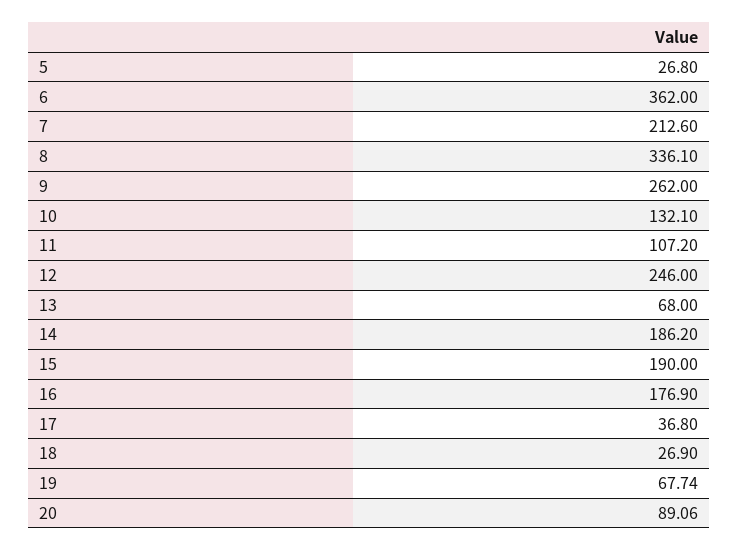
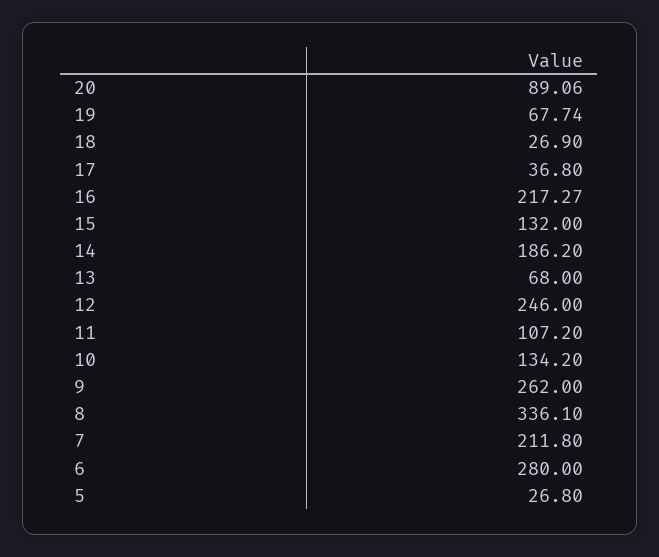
  {
    "5": 26.8,
-   "6": 362,
+   "6": 280,
-   "7": 212.6,
+   "7": 211.8,
    "8": 336.1,
    "9": 262,
-   "10": 132.1,
+   "10": 134.2,
    "11": 107.2,
    "12": 246,
    "13": 68,
    "14": 186.2,
-   "15": 190,
+   "15": 132,
-   "16": 176.9,
+   "16": 217.27,
    "17": 36.8,
    "18": 26.9,
    "19": 67.74,
    "20": 89.06
  }

